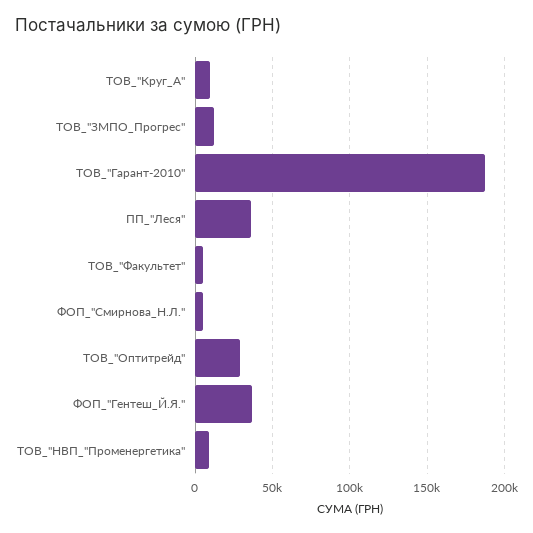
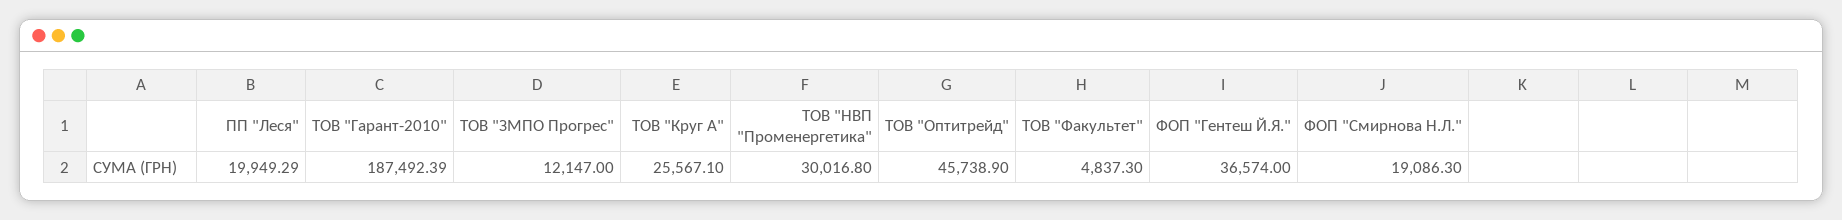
  {
-   "ТОВ_\"Круг_А\"": 10000,
+   "ТОВ_\"Круг_А\"": 25567.1,
    "ТОВ_\"ЗМПО_Прогрес\"": 12147,
    "ТОВ_\"Гарант-2010\"": 187492.39,
-   "ПП_\"Леся\"": 35000,
+   "ПП_\"Леся\"": 19949.29,
    "ТОВ_\"Факультет\"": 4837.3,
-   "ФОП_\"Смирнова_Н.Л.\"": 5000,
+   "ФОП_\"Смирнова_Н.Л.\"": 19086.3,
-   "ТОВ_\"Оптитрейд\"": 30000,
+   "ТОВ_\"Оптитрейд\"": 45738.9,
    "ФОП_\"Гентеш_Й.Я.\"": 36574,
-   "ТОВ_\"НВП_\"Променергетика\"": 10000
+   "ТОВ_\"НВП_\"Променергетика\"": 30016.8
  }

